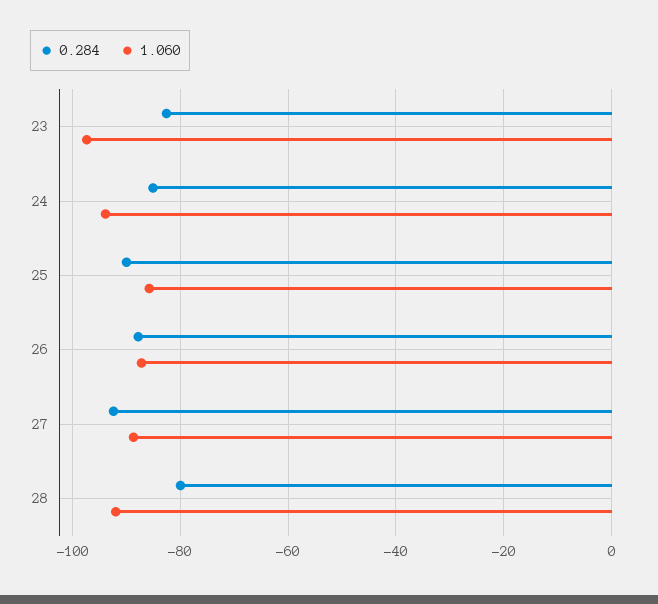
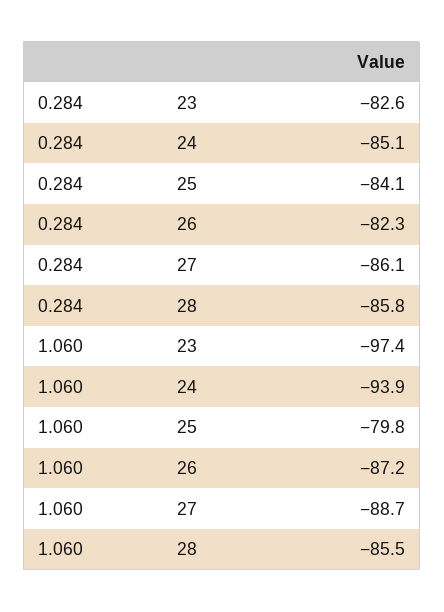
  {
    "0.284": {
      "23": -82.6,
      "24": -85.1,
-     "25": -90,
+     "25": -84.1,
-     "26": -88,
+     "26": -82.3,
-     "27": -92,
+     "27": -86.1,
-     "28": -80
+     "28": -85.8
    },
    "1.060": {
      "23": -97.4,
      "24": -93.9,
-     "25": -86,
+     "25": -79.8,
      "26": -87.2,
      "27": -88.7,
-     "28": -92
+     "28": -85.5
    }
  }

